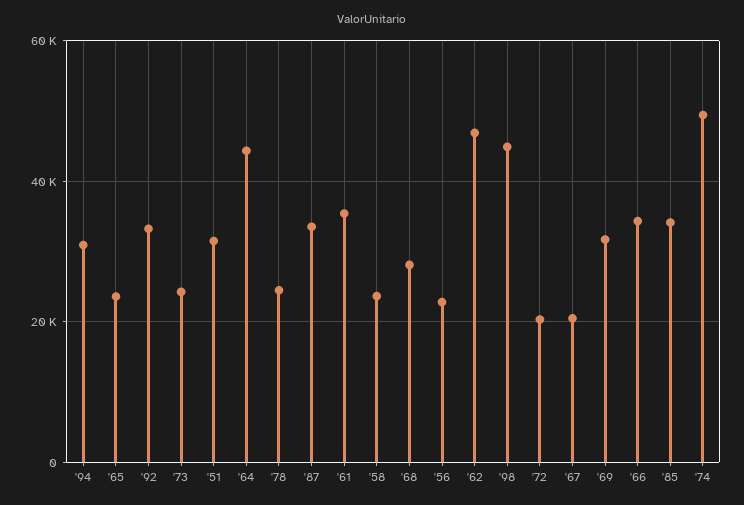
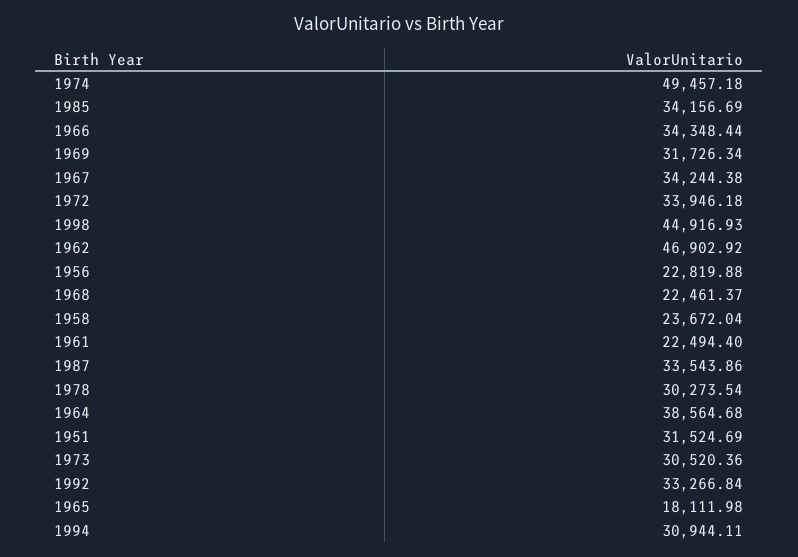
  {
    "'94": 30944.11,
-   "'65": 24000,
+   "'65": 18111.98,
    "'92": 33266.84,
-   "'73": 24000,
+   "'73": 30520.36,
    "'51": 31524.69,
-   "'64": 44000,
+   "'64": 38564.68,
-   "'78": 24000,
+   "'78": 30273.54,
    "'87": 33543.86,
-   "'61": 36000,
+   "'61": 22494.4,
    "'58": 23672.04,
-   "'68": 28000,
+   "'68": 22461.37,
    "'56": 22819.88,
    "'62": 46902.92,
    "'98": 44916.93,
-   "'72": 20000,
+   "'72": 33946.18,
-   "'67": 20000,
+   "'67": 34244.38,
    "'69": 31726.34,
    "'66": 34348.44,
    "'85": 34156.69,
    "'74": 49457.18
  }

